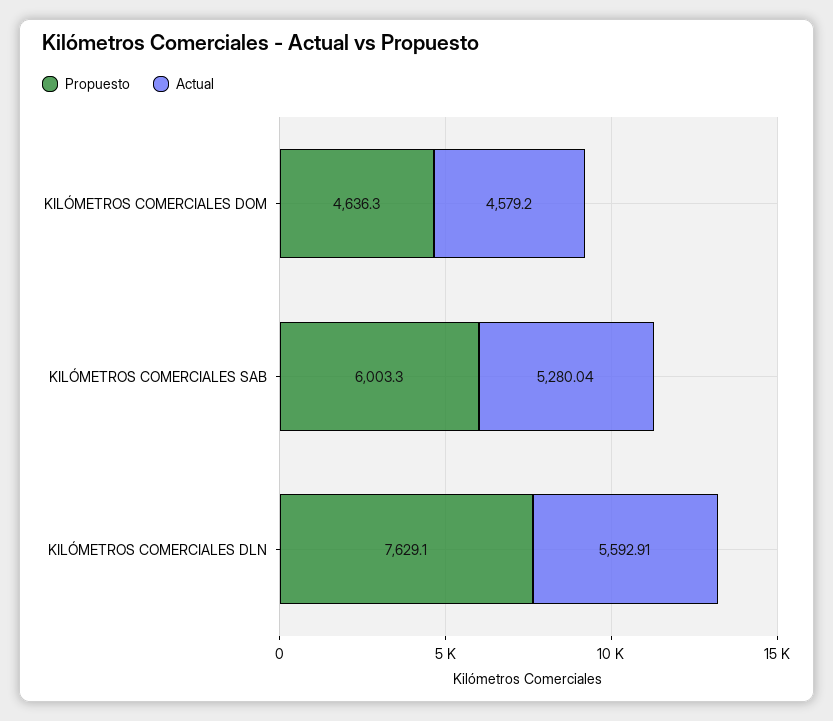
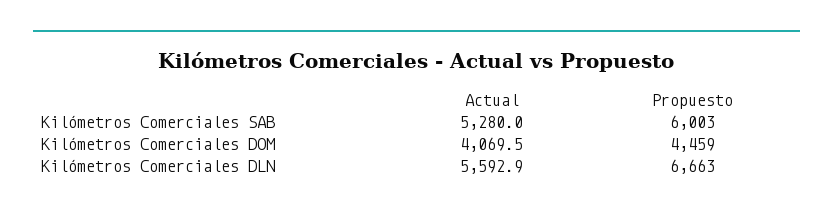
  {
    "Propuesto": {
-     "KILÓMETROS COMERCIALES DOM": 4636.3,
+     "KILÓMETROS COMERCIALES DOM": 4459,
      "KILÓMETROS COMERCIALES SAB": 6003.3,
-     "KILÓMETROS COMERCIALES DLN": 7629.1
+     "KILÓMETROS COMERCIALES DLN": 6663
    },
    "Actual": {
-     "KILÓMETROS COMERCIALES DOM": 4579.2,
+     "KILÓMETROS COMERCIALES DOM": 4069.5,
      "KILÓMETROS COMERCIALES SAB": 5280.04,
      "KILÓMETROS COMERCIALES DLN": 5592.91
    }
  }

